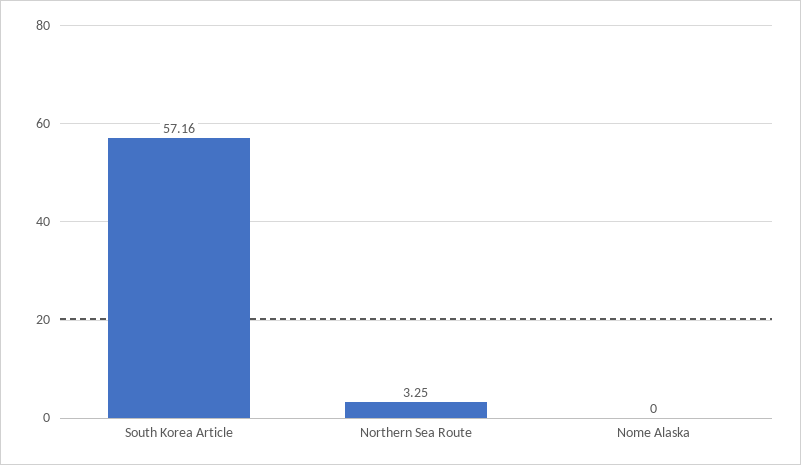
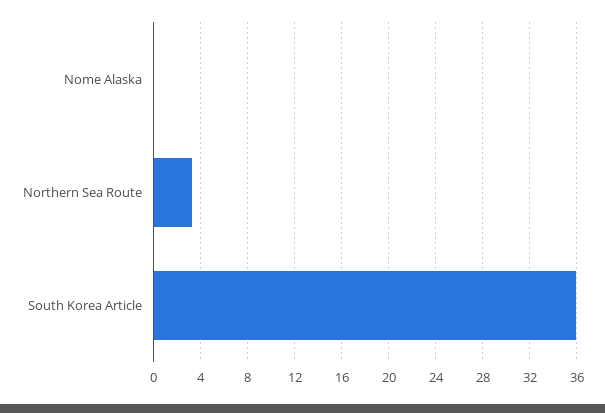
  {
-   "South Korea Article": 57.16,
+   "South Korea Article": 36,
    "Northern Sea Route": 3.25,
    "Nome Alaska": 0
  }

